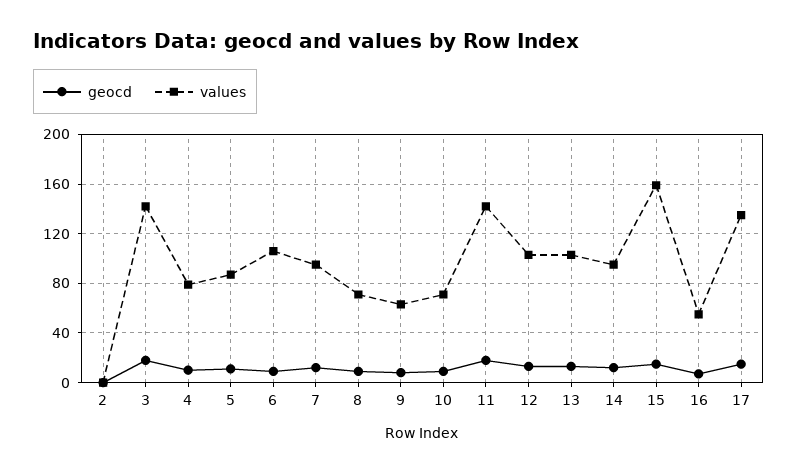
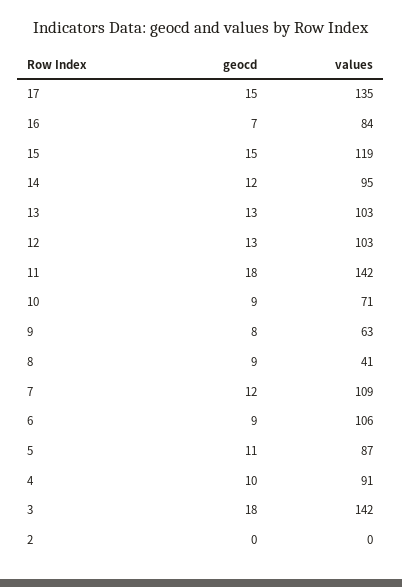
  {
    "geocd": {
      "2": 0,
      "3": 18,
      "4": 10,
      "5": 11,
      "6": 9,
      "7": 12,
      "8": 9,
      "9": 8,
      "10": 9,
      "11": 18,
      "12": 13,
      "13": 13,
      "14": 12,
      "15": 15,
      "16": 7,
      "17": 15
    },
    "values": {
      "2": 0,
      "3": 142,
-     "4": 80,
+     "4": 91,
      "5": 87,
      "6": 106,
-     "7": 95,
+     "7": 109,
-     "8": 70,
+     "8": 41,
      "9": 63,
      "10": 71,
      "11": 142,
      "12": 103,
      "13": 103,
      "14": 95,
-     "15": 160,
+     "15": 119,
-     "16": 55,
+     "16": 84,
      "17": 135
    }
  }

